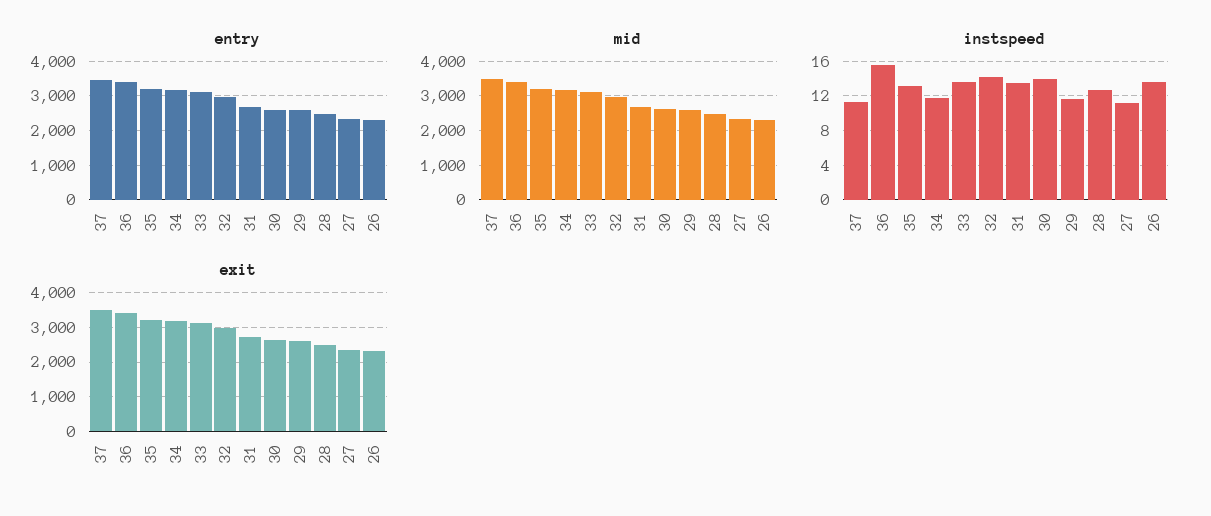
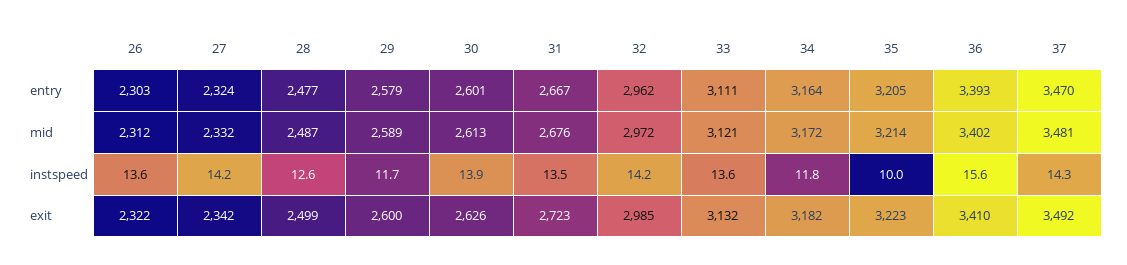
  {
    "entry": {
      "37": 3470,
      "36": 3393,
      "35": 3205,
      "34": 3164,
      "33": 3111,
      "32": 2962,
      "31": 2667,
      "30": 2601,
      "29": 2579,
      "28": 2477,
      "27": 2324,
      "26": 2303
    },
    "mid": {
      "37": 3481,
      "36": 3402,
      "35": 3214,
      "34": 3172,
      "33": 3121,
      "32": 2972,
      "31": 2676,
      "30": 2613,
      "29": 2589,
      "28": 2487,
      "27": 2332,
      "26": 2312
    },
    "instspeed": {
-     "37": 11,
+     "37": 14.3,
      "36": 15.6,
-     "35": 13,
+     "35": 10,
      "34": 11.8,
      "33": 13.6,
      "32": 14.2,
      "31": 13.5,
      "30": 13.9,
      "29": 11.7,
      "28": 12.6,
-     "27": 11,
+     "27": 14.2,
      "26": 13.6
    },
    "exit": {
      "37": 3492,
      "36": 3410,
      "35": 3223,
      "34": 3182,
      "33": 3132,
      "32": 2985,
      "31": 2723,
      "30": 2626,
      "29": 2600,
      "28": 2499,
      "27": 2342,
      "26": 2322
    }
  }

